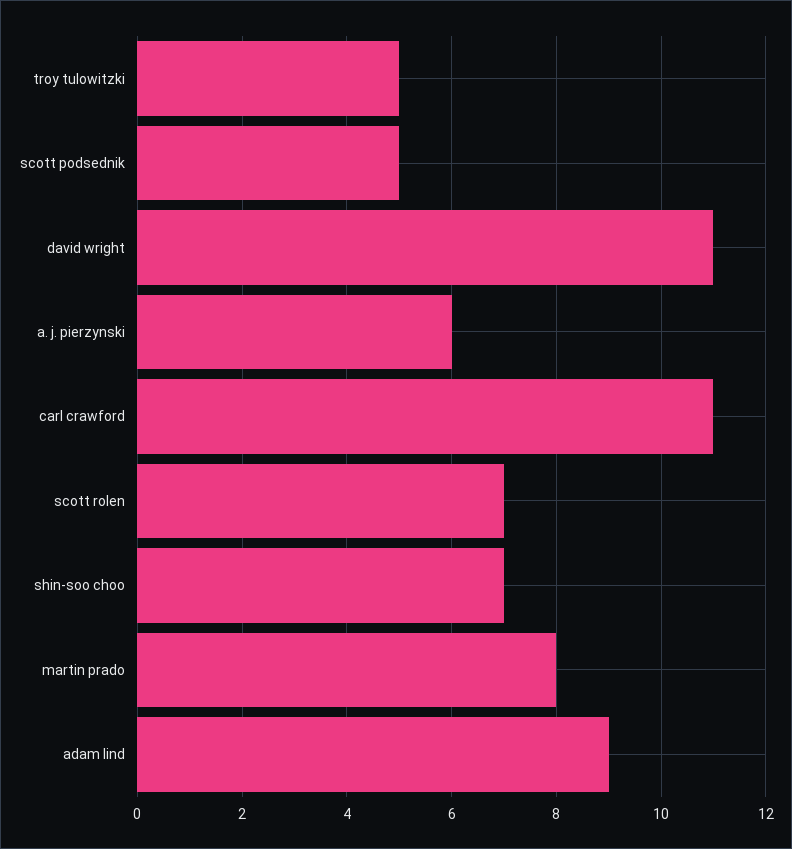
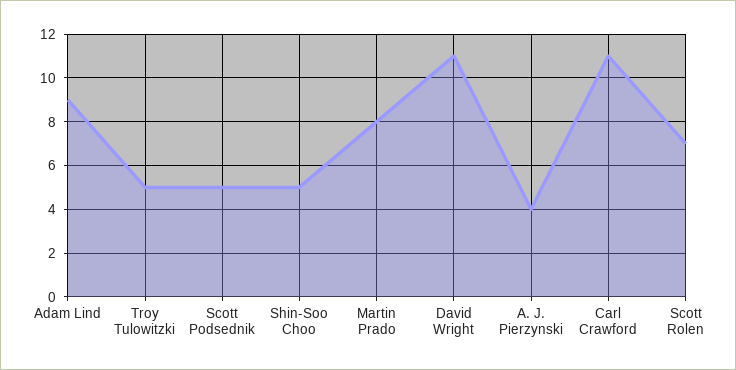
  {
    "troy tulowitzki": 5,
    "scott podsednik": 5,
    "david wright": 11,
-   "a. j. pierzynski": 6,
+   "a. j. pierzynski": 4,
    "carl crawford": 11,
    "scott rolen": 7,
-   "shin-soo choo": 7,
+   "shin-soo choo": 5,
    "martin prado": 8,
    "adam lind": 9
  }

